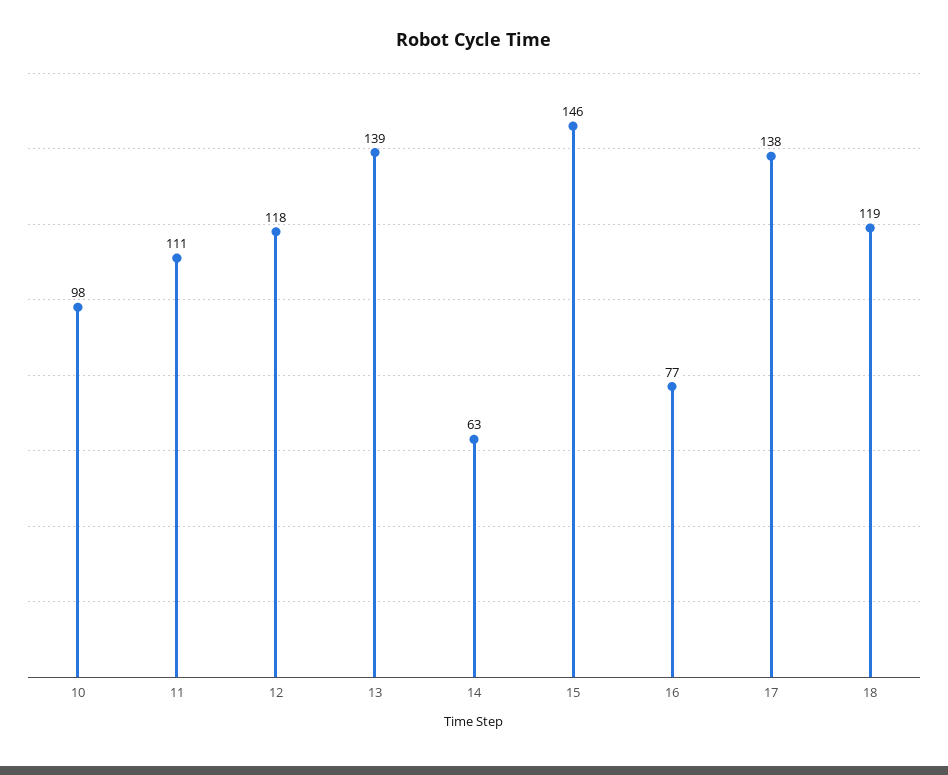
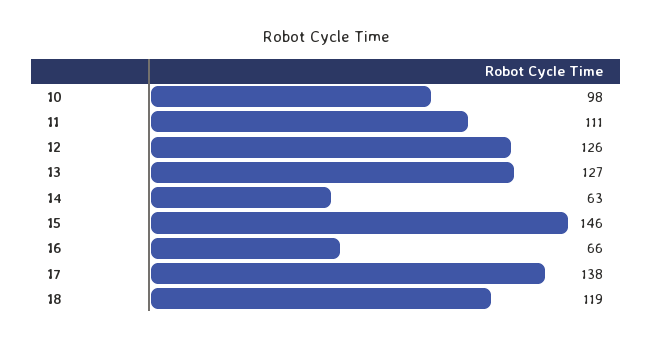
  {
    "10": 98,
    "11": 111,
-   "12": 118,
+   "12": 126,
-   "13": 139,
+   "13": 127,
    "14": 63,
    "15": 146,
-   "16": 77,
+   "16": 66,
    "17": 138,
    "18": 119
  }

